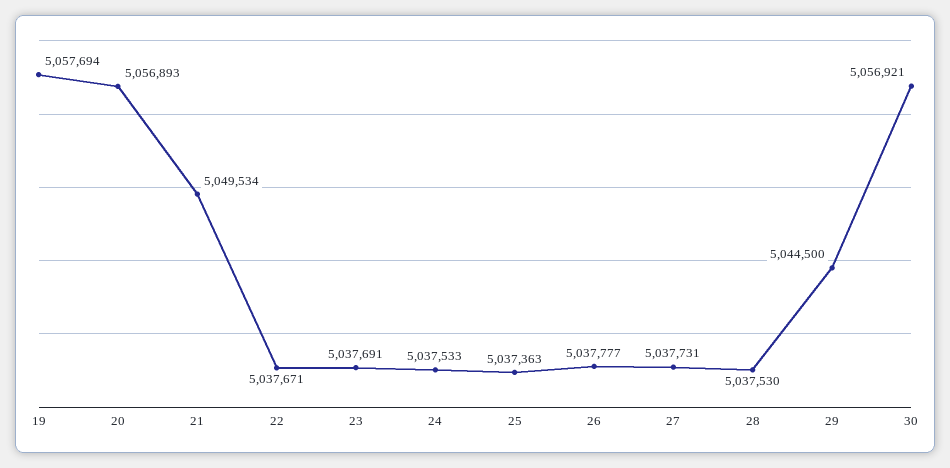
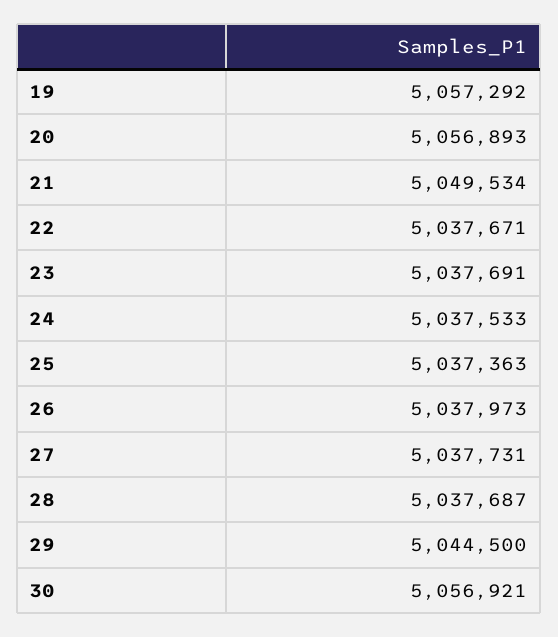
  {
-   "19": 5057694,
+   "19": 5057292,
    "20": 5056893,
    "21": 5049534,
    "22": 5037671,
    "23": 5037691,
    "24": 5037533,
    "25": 5037363,
-   "26": 5037777,
+   "26": 5037973,
    "27": 5037731,
-   "28": 5037530,
+   "28": 5037687,
    "29": 5044500,
    "30": 5056921
  }

